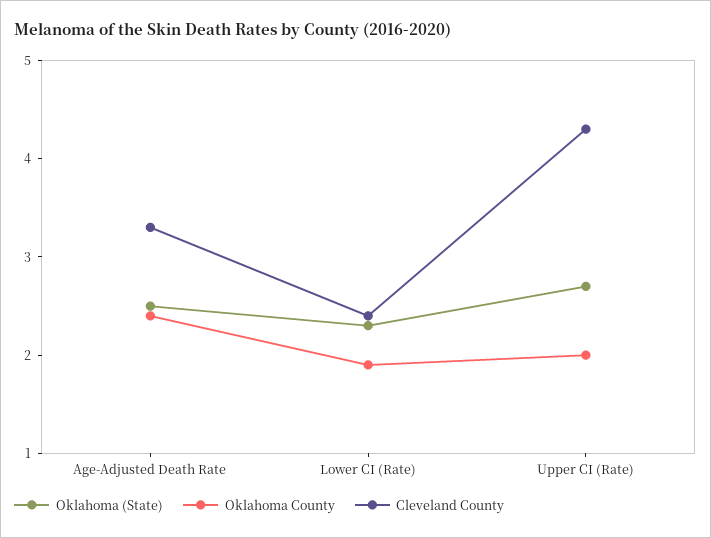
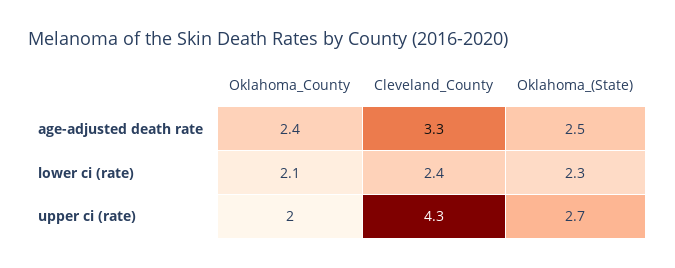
  {
    "Oklahoma (State)": {
      "Age-Adjusted Death Rate": 2.5,
      "Lower CI (Rate)": 2.3,
      "Upper CI (Rate)": 2.7
    },
    "Oklahoma County": {
      "Age-Adjusted Death Rate": 2.4,
-     "Lower CI (Rate)": 1.9,
+     "Lower CI (Rate)": 2.1,
      "Upper CI (Rate)": 2
    },
    "Cleveland County": {
      "Age-Adjusted Death Rate": 3.3,
      "Lower CI (Rate)": 2.4,
      "Upper CI (Rate)": 4.3
    }
  }

